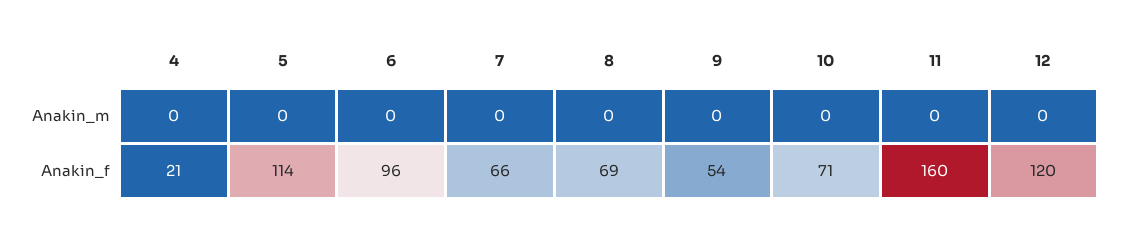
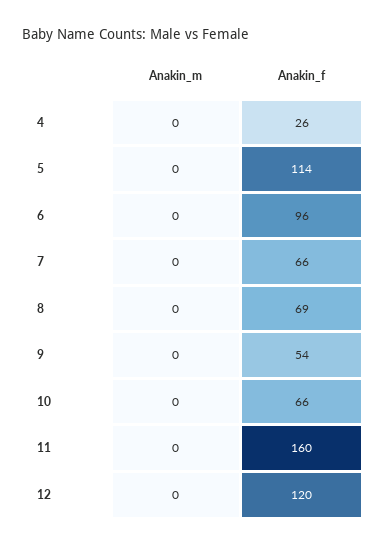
  {
    "4": {
      "Anakin_m": 0,
-     "Anakin_f": 21
+     "Anakin_f": 26
    },
    "5": {
      "Anakin_m": 0,
      "Anakin_f": 114
    },
    "6": {
      "Anakin_m": 0,
      "Anakin_f": 96
    },
    "7": {
      "Anakin_m": 0,
      "Anakin_f": 66
    },
    "8": {
      "Anakin_m": 0,
      "Anakin_f": 69
    },
    "9": {
      "Anakin_m": 0,
      "Anakin_f": 54
    },
    "10": {
      "Anakin_m": 0,
-     "Anakin_f": 71
+     "Anakin_f": 66
    },
    "11": {
      "Anakin_m": 0,
      "Anakin_f": 160
    },
    "12": {
      "Anakin_m": 0,
      "Anakin_f": 120
    }
  }

